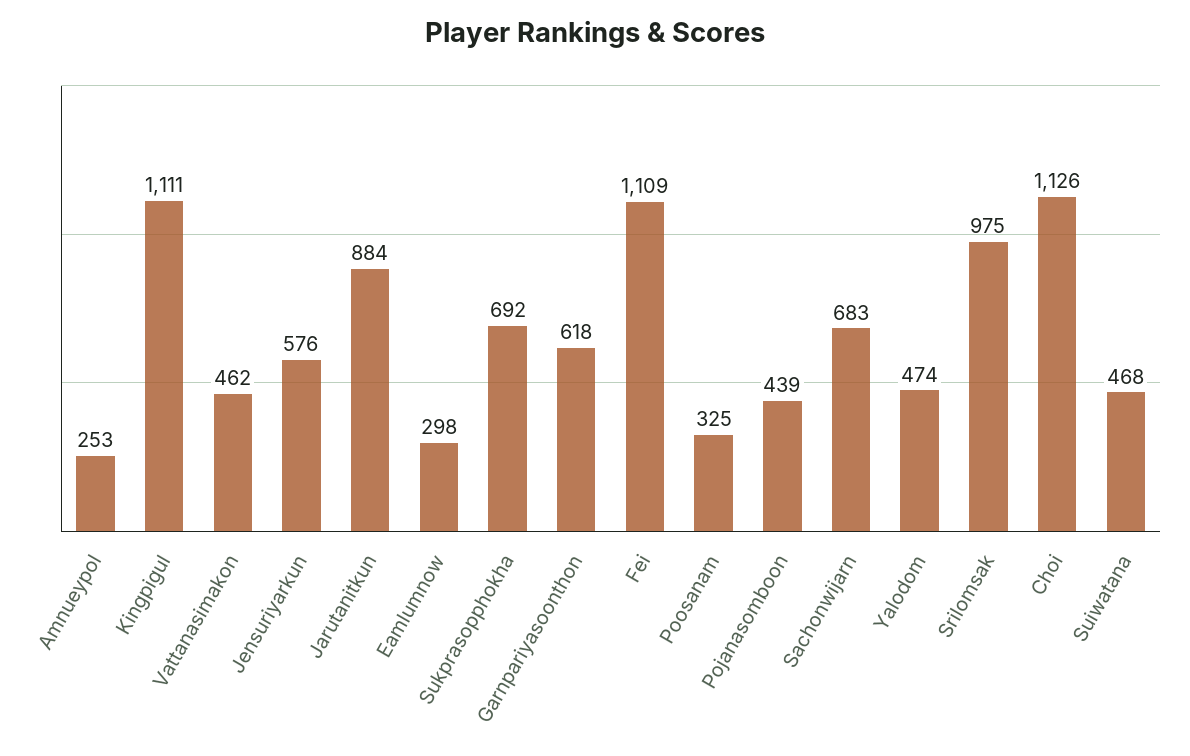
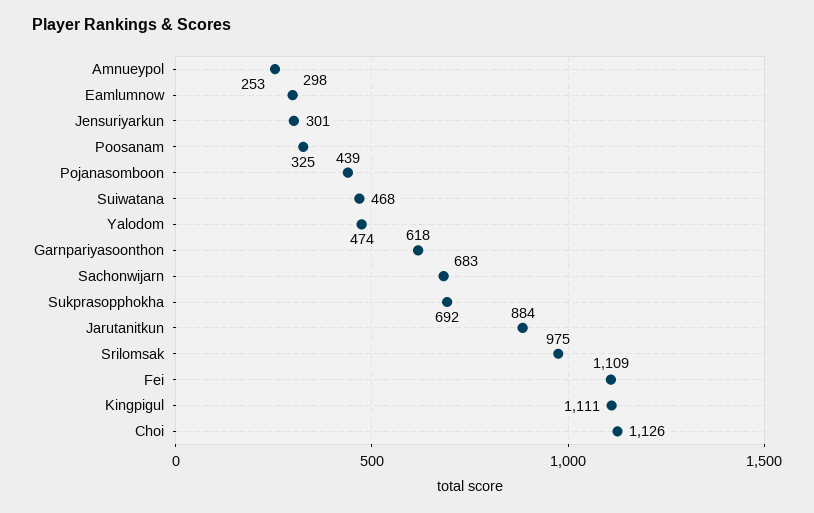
  {
    "Amnueypol": 253,
    "Kingpigul": 1111,
-   "Vattanasimakon": 462,
-   "Jensuriyarkun": 576,
+   "Jensuriyarkun": 301,
    "Jarutanitkun": 884,
    "Eamlumnow": 298,
    "Sukprasopphokha": 692,
    "Garnpariyasoonthon": 618,
    "Fei": 1109,
    "Poosanam": 325,
    "Pojanasomboon": 439,
    "Sachonwijarn": 683,
    "Yalodom": 474,
    "Srilomsak": 975,
    "Choi": 1126,
    "Suiwatana": 468
  }

